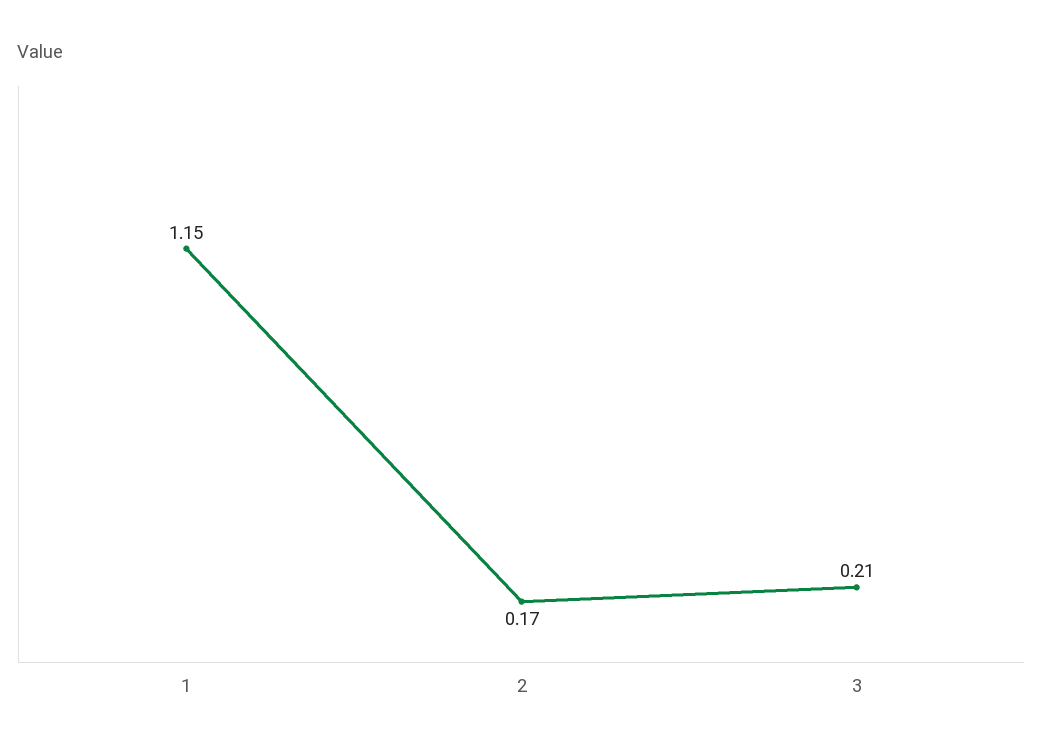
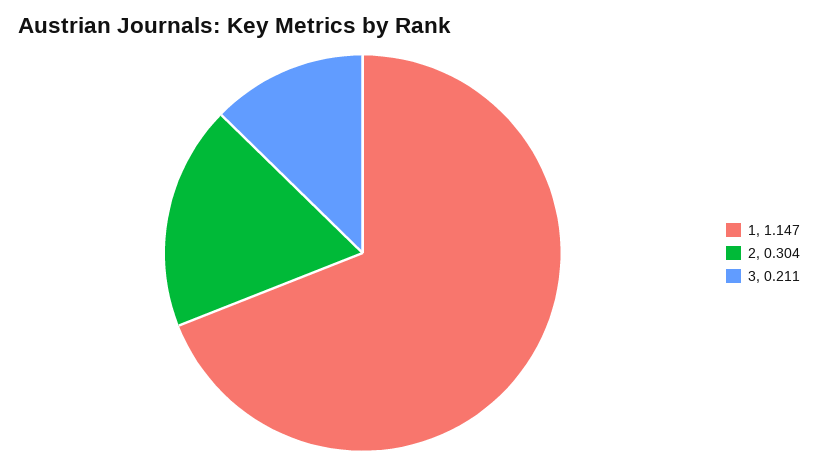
  {
    "1": 1.147,
-   "2": 0.17,
+   "2": 0.304,
    "3": 0.211
  }

